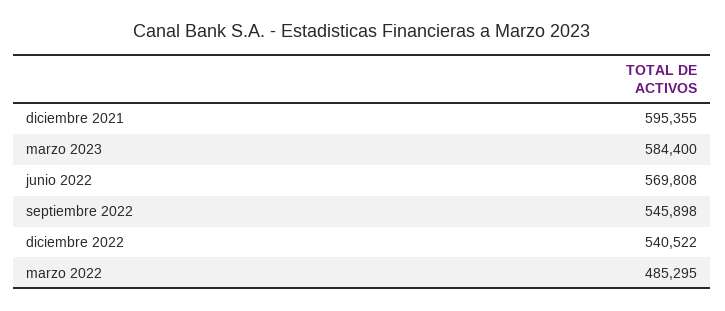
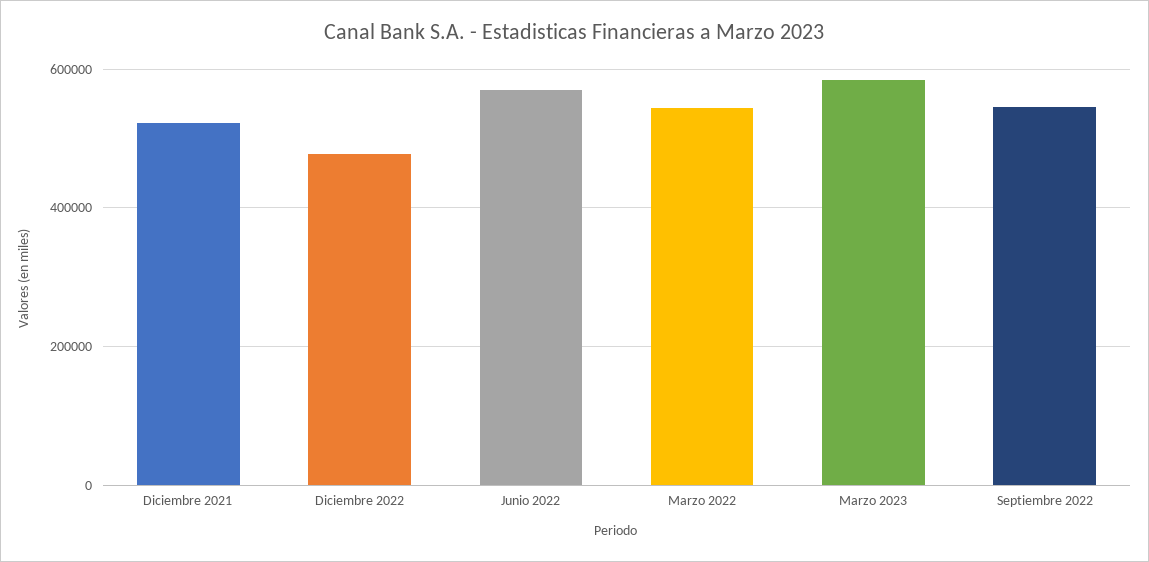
  {
-   "diciembre 2021": 595355,
+   "diciembre 2021": 520000,
    "marzo 2023": 584400,
    "junio 2022": 569808,
    "septiembre 2022": 545898,
-   "diciembre 2022": 540522,
+   "diciembre 2022": 480000,
-   "marzo 2022": 485295
+   "marzo 2022": 540000
  }

